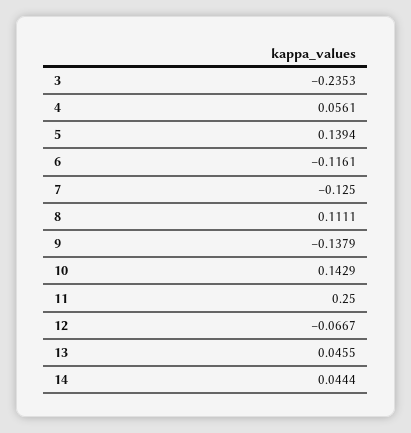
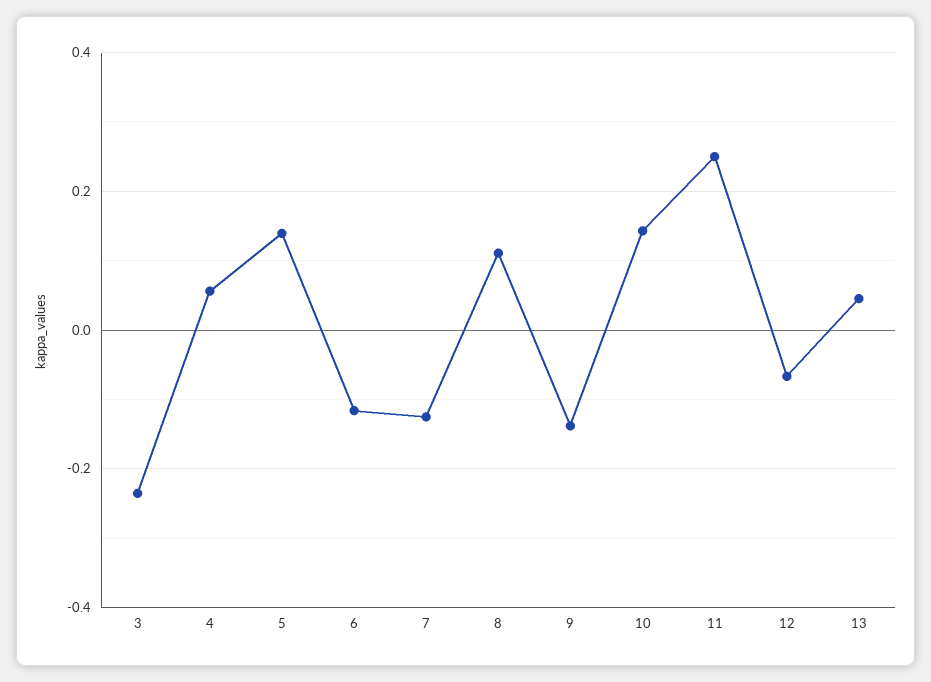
  {
    "3": -0.2353,
    "4": 0.0561,
    "5": 0.1394,
    "6": -0.1161,
    "7": -0.125,
    "8": 0.1111,
    "9": -0.1379,
    "10": 0.1429,
    "11": 0.25,
    "12": -0.0667,
-   "13": 0.0455,
+   "13": 0.0455
-   "14": 0.0444
  }

